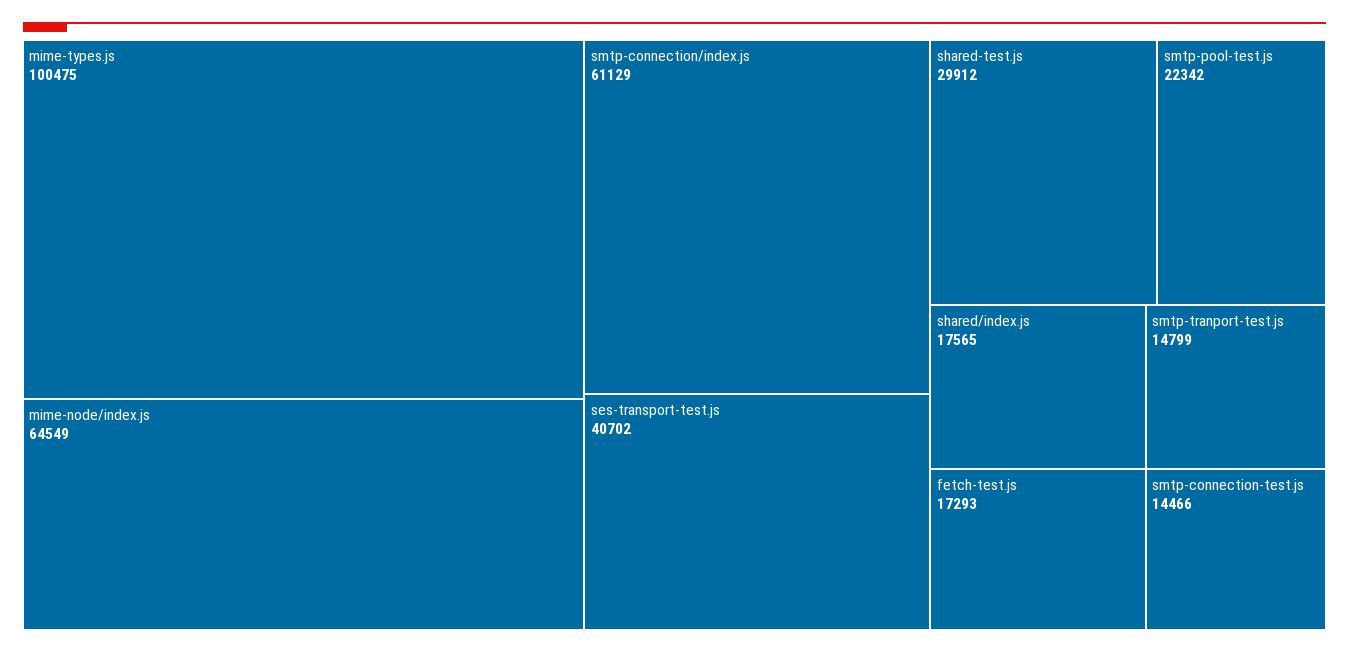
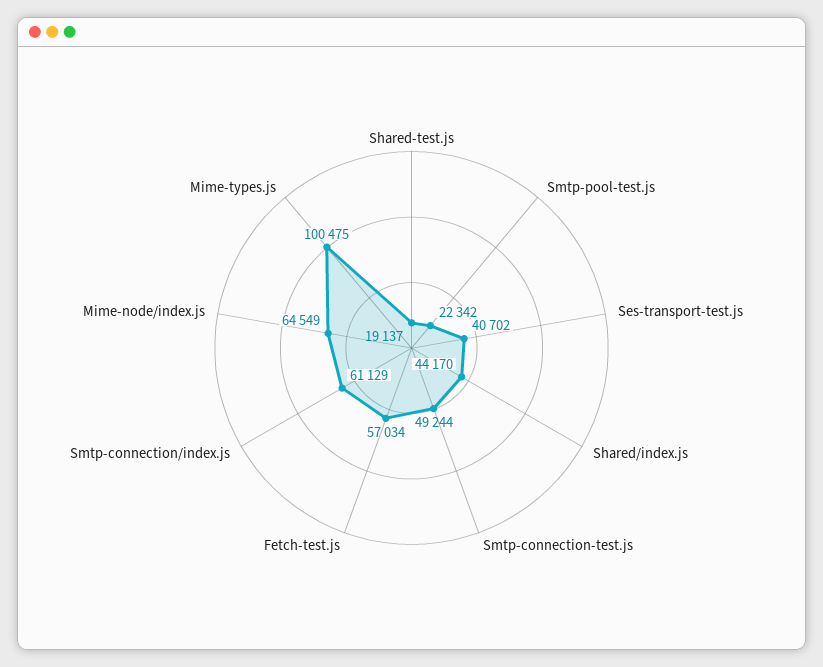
  {
    "mime-types.js": 100475,
    "mime-node/index.js": 64549,
    "smtp-connection/index.js": 61129,
    "ses-transport-test.js": 40702,
-   "shared-test.js": 29912,
+   "shared-test.js": 19137,
    "smtp-pool-test.js": 22342,
-   "shared/index.js": 17565,
+   "shared/index.js": 44170,
-   "fetch-test.js": 17293,
+   "fetch-test.js": 57034,
-   "smtp-tranport-test.js": 14799,
-   "smtp-connection-test.js": 14466
+   "smtp-connection-test.js": 49244
  }

